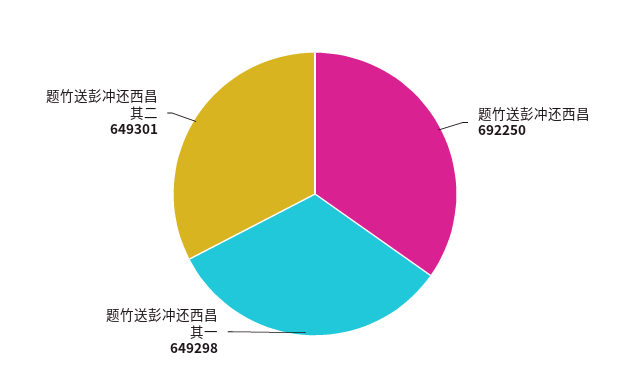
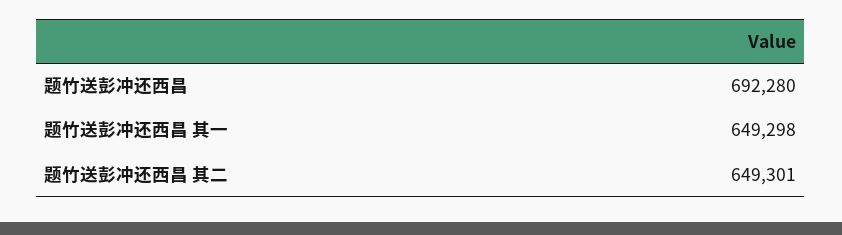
  {
-   "题竹送彭冲还西昌": 692250,
+   "题竹送彭冲还西昌": 692280,
    "题竹送彭冲还西昌 其一": 649298,
    "题竹送彭冲还西昌 其二": 649301
  }

